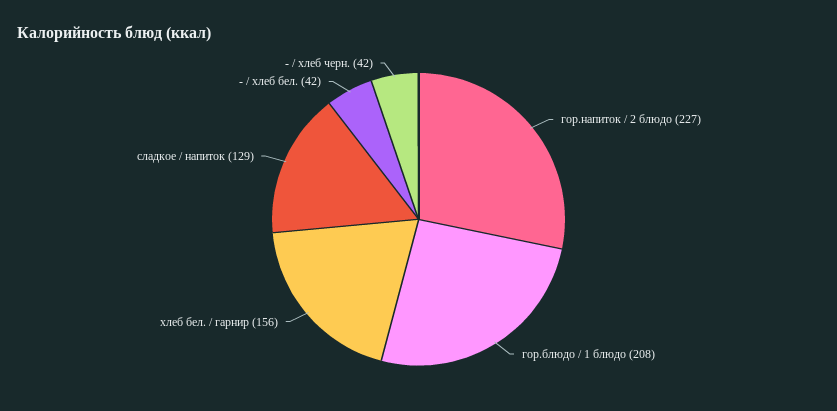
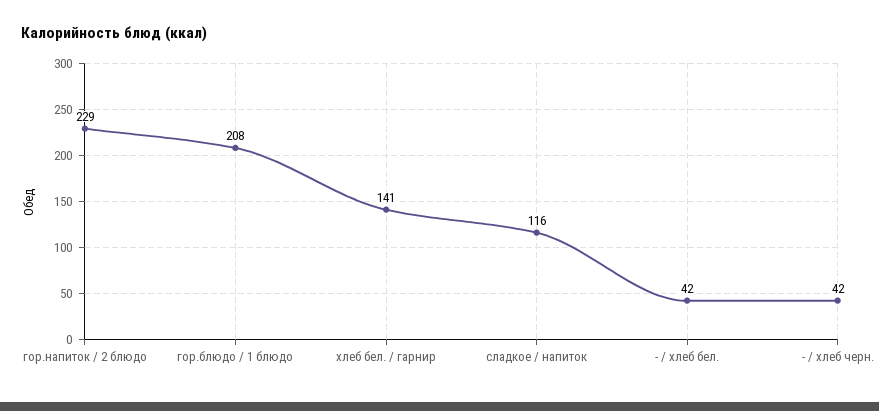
  {
-   "гор.напиток / 2 блюдо": 227,
+   "гор.напиток / 2 блюдо": 229,
    "гор.блюдо / 1 блюдо": 208,
-   "хлеб бел. / гарнир": 156,
+   "хлеб бел. / гарнир": 141,
-   "сладкое / напиток": 129,
+   "сладкое / напиток": 116,
    "- / хлеб бел.": 42,
    "- / хлеб черн.": 42
  }

